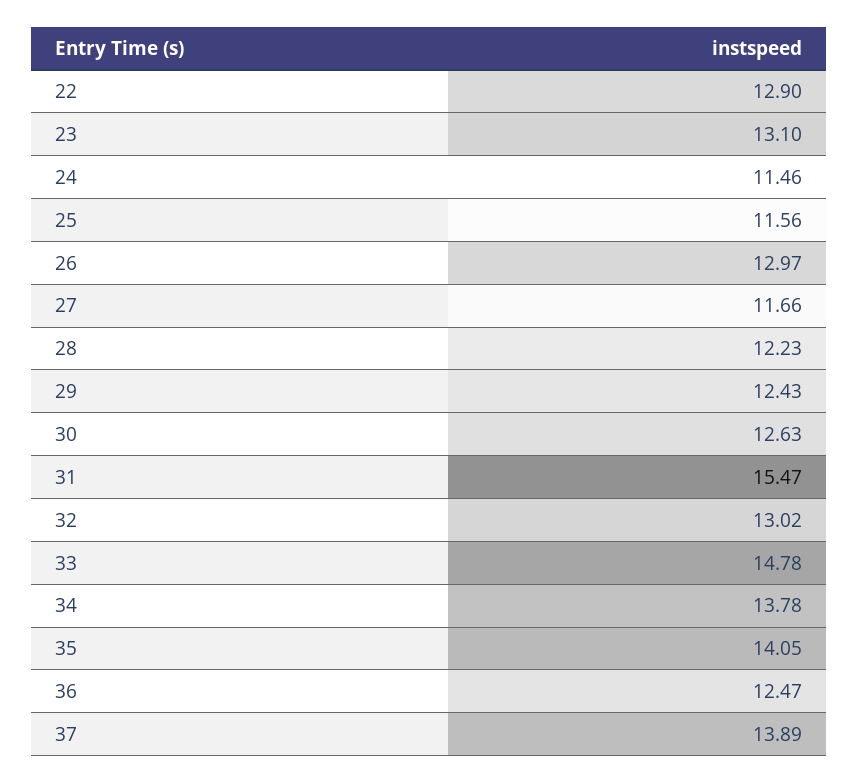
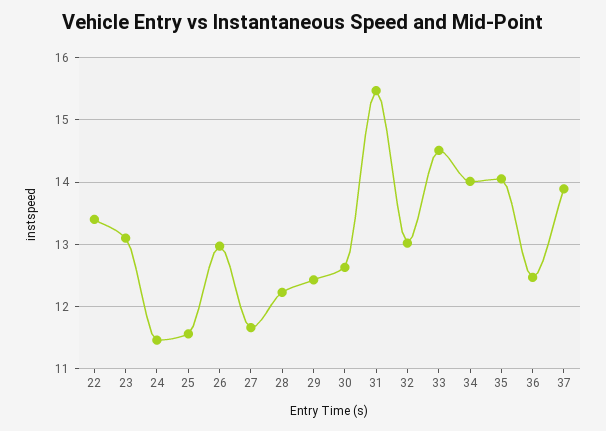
  {
-   "22": 12.9,
+   "22": 13.4,
    "23": 13.1,
    "24": 11.46,
    "25": 11.56,
    "26": 12.97,
    "27": 11.66,
    "28": 12.23,
    "29": 12.43,
    "30": 12.63,
    "31": 15.47,
    "32": 13.02,
-   "33": 14.78,
+   "33": 14.5,
-   "34": 13.78,
+   "34": 14,
    "35": 14.05,
    "36": 12.47,
    "37": 13.89
  }

